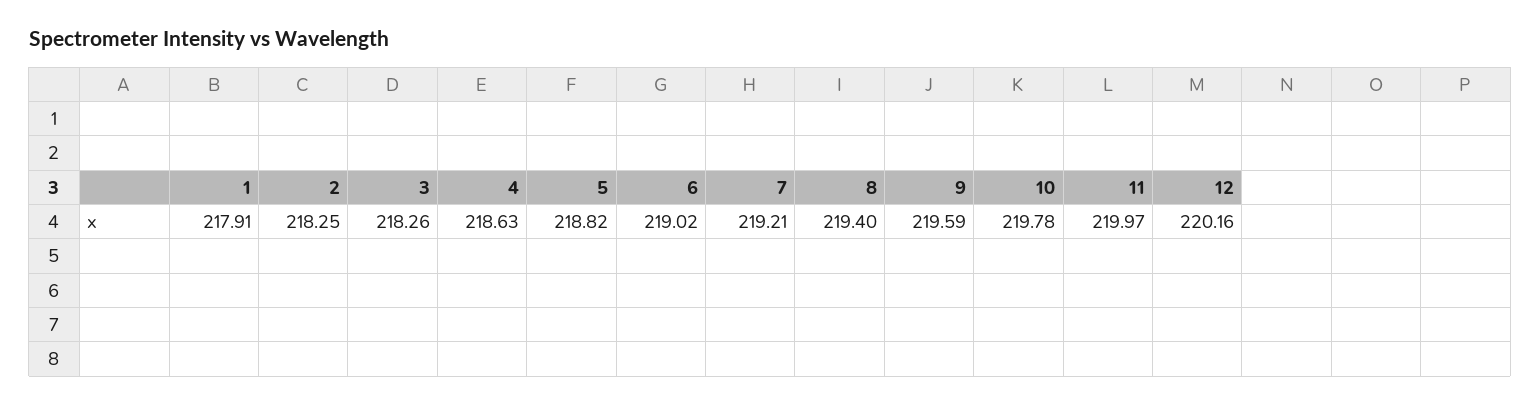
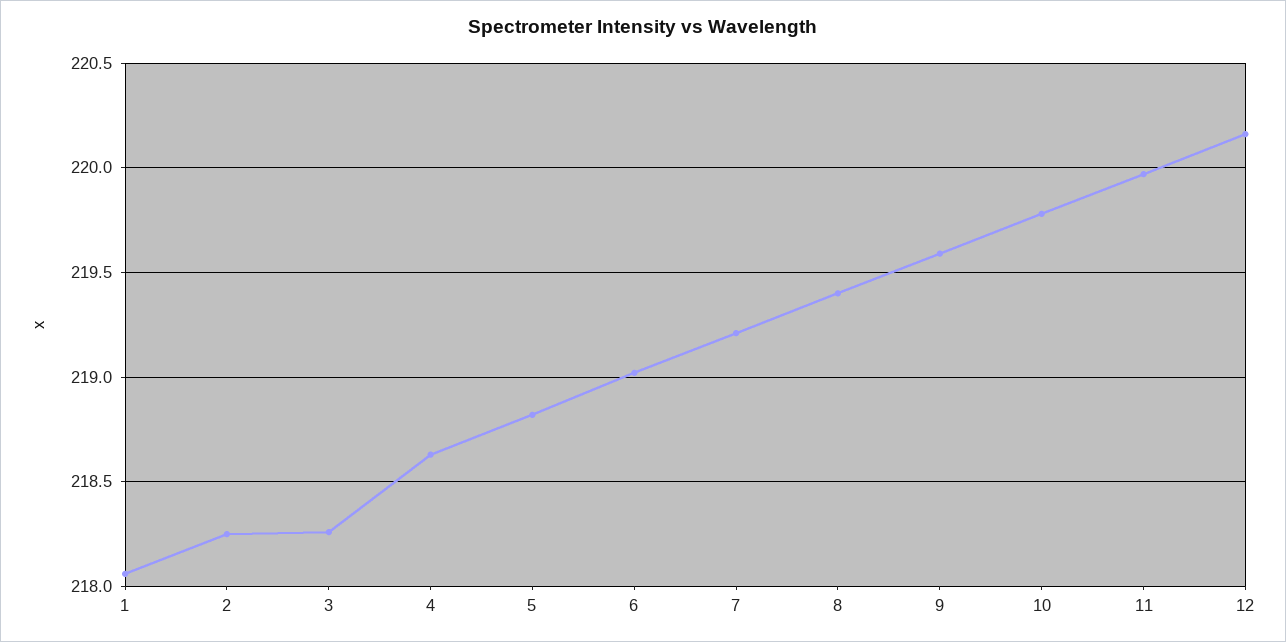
  {
-   "1": 217.91,
+   "1": 218.05,
    "2": 218.25,
    "3": 218.26,
    "4": 218.63,
    "5": 218.82,
    "6": 219.02,
    "7": 219.21,
    "8": 219.4,
    "9": 219.59,
    "10": 219.78,
    "11": 219.97,
    "12": 220.16
  }

